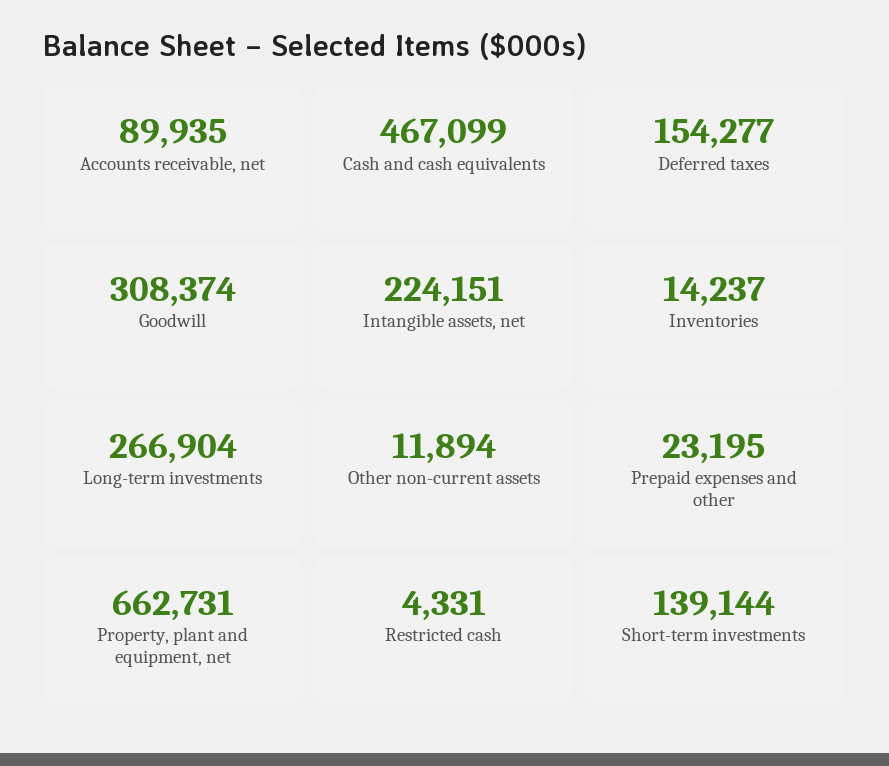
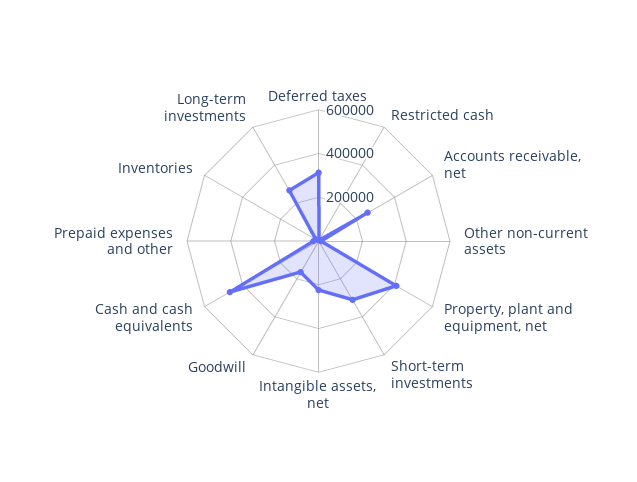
  {
-   "Accounts receivable, net": 89935,
+   "Accounts receivable, net": 250000,
    "Cash and cash equivalents": 467099,
-   "Deferred taxes": 154277,
+   "Deferred taxes": 300000,
-   "Goodwill": 308374,
+   "Goodwill": 150000,
    "Intangible assets, net": 224151,
    "Inventories": 14237,
    "Long-term investments": 266904,
    "Other non-current assets": 11894,
    "Prepaid expenses and other": 23195,
-   "Property, plant and equipment, net": 662731,
+   "Property, plant and equipment, net": 400000,
    "Restricted cash": 4331,
-   "Short-term investments": 139144
+   "Short-term investments": 300000
  }

